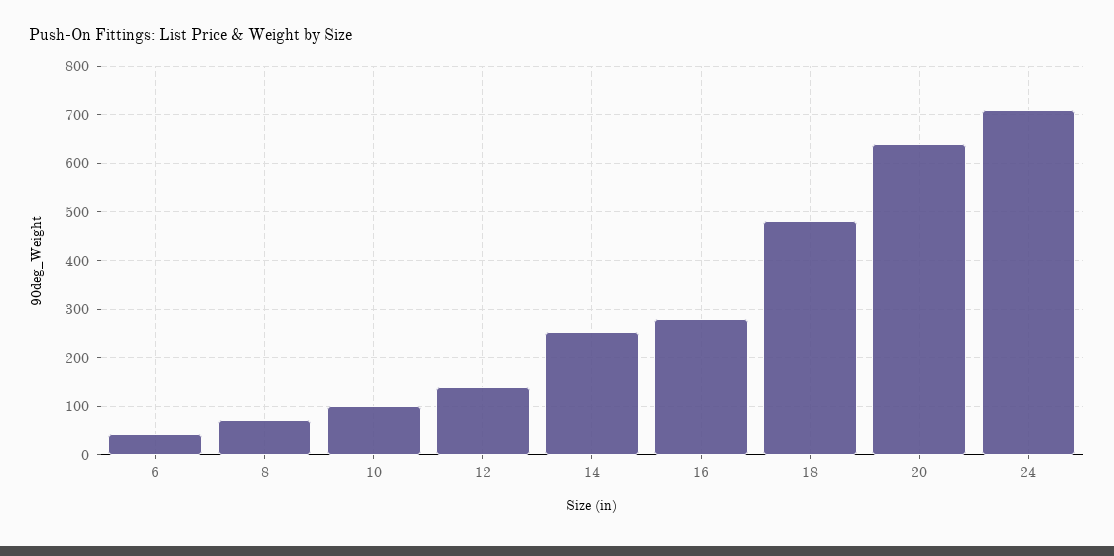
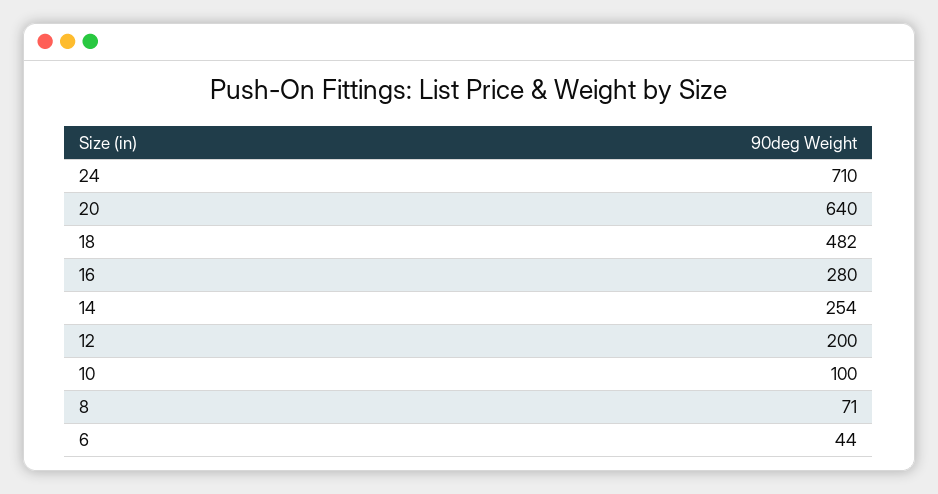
  {
    "6": 44,
    "8": 71,
    "10": 100,
-   "12": 140,
+   "12": 200,
    "14": 254,
    "16": 280,
    "18": 482,
    "20": 640,
    "24": 710
  }

